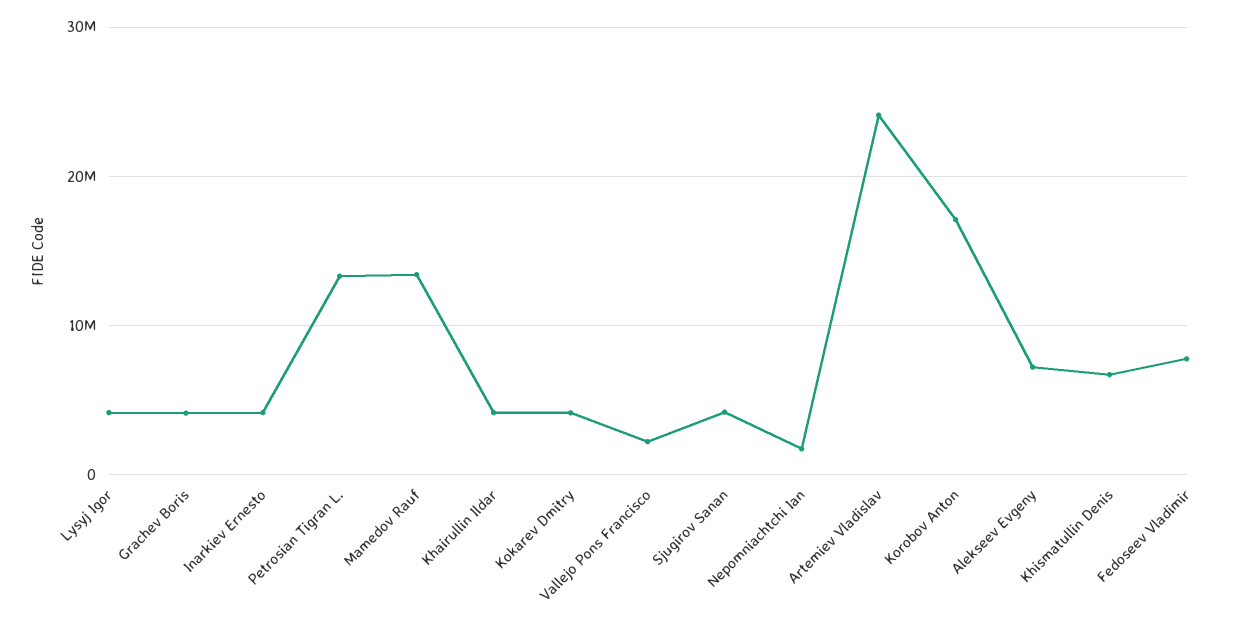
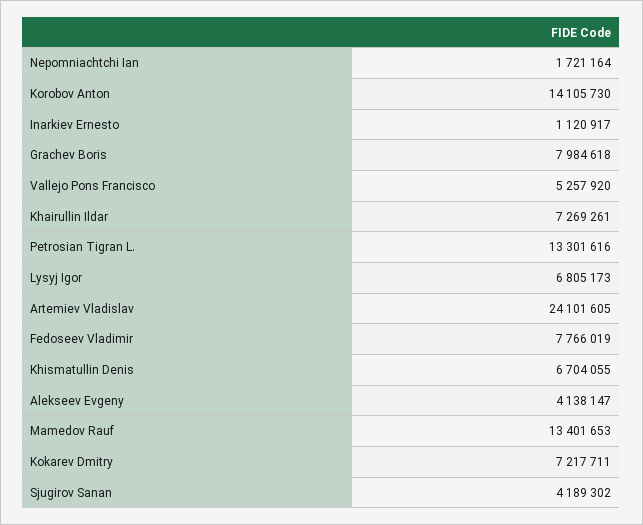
  {
-   "Lysyj Igor": 4000000,
+   "Lysyj Igor": 6805173,
-   "Grachev Boris": 4000000,
+   "Grachev Boris": 7984618,
-   "Inarkiev Ernesto": 4000000,
+   "Inarkiev Ernesto": 1120917,
    "Petrosian Tigran L.": 13301616,
    "Mamedov Rauf": 13401653,
-   "Khairullin Ildar": 4000000,
+   "Khairullin Ildar": 7269261,
-   "Kokarev Dmitry": 4000000,
+   "Kokarev Dmitry": 7217711,
-   "Vallejo Pons Francisco": 2000000,
+   "Vallejo Pons Francisco": 5257920,
    "Sjugirov Sanan": 4189302,
    "Nepomniachtchi Ian": 1721164,
    "Artemiev Vladislav": 24101605,
-   "Korobov Anton": 17000000,
+   "Korobov Anton": 14105730,
-   "Alekseev Evgeny": 7000000,
+   "Alekseev Evgeny": 4138147,
    "Khismatullin Denis": 6704055,
    "Fedoseev Vladimir": 7766019
  }

